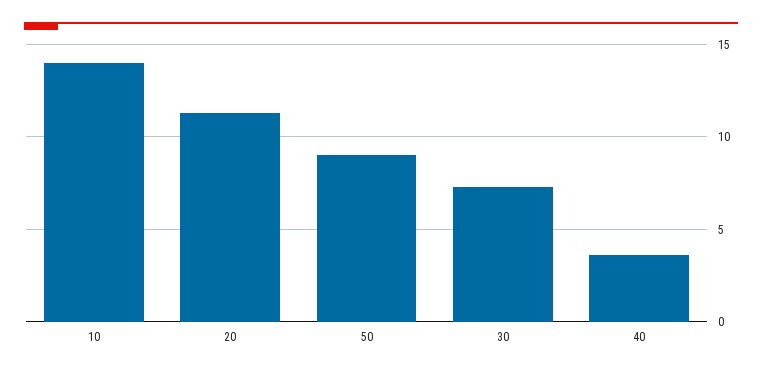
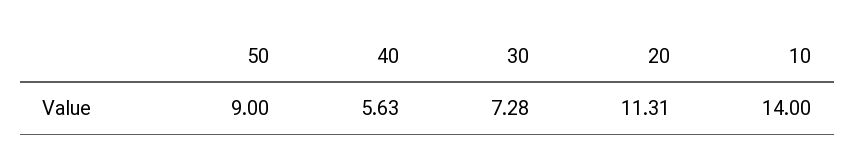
  {
    "10": 14,
    "20": 11.31,
    "50": 9,
    "30": 7.28,
-   "40": 3.5
+   "40": 5.63
  }

